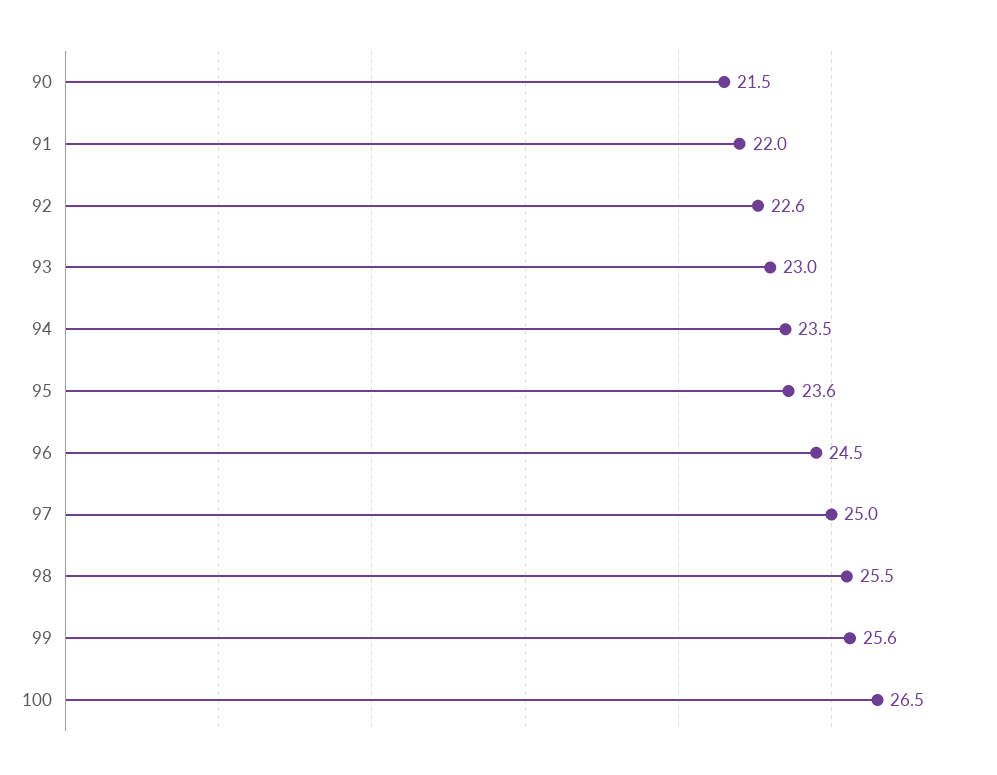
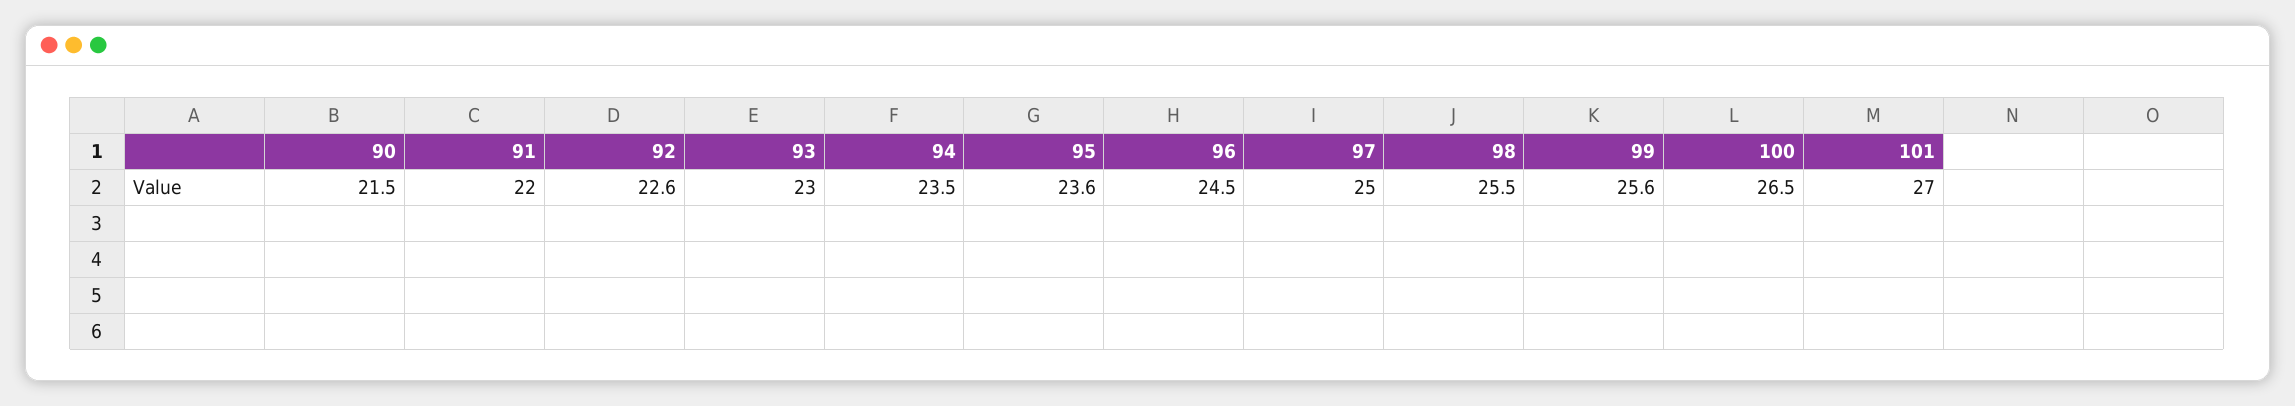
  {
    "90": 21.5,
    "91": 22,
    "92": 22.6,
    "93": 23,
    "94": 23.5,
    "95": 23.6,
    "96": 24.5,
    "97": 25,
    "98": 25.5,
    "99": 25.6,
-   "100": 26.5
+   "100": 26.5,
+   "101": 27
  }

